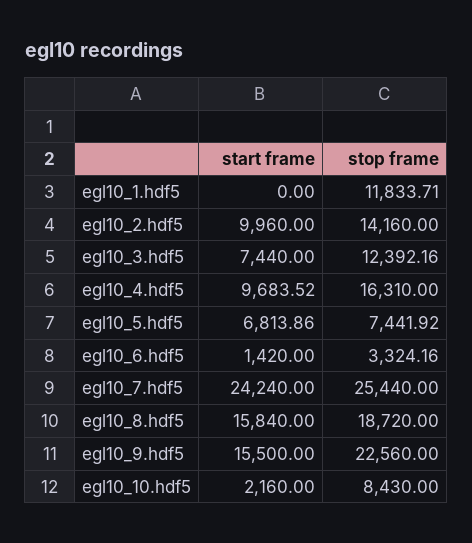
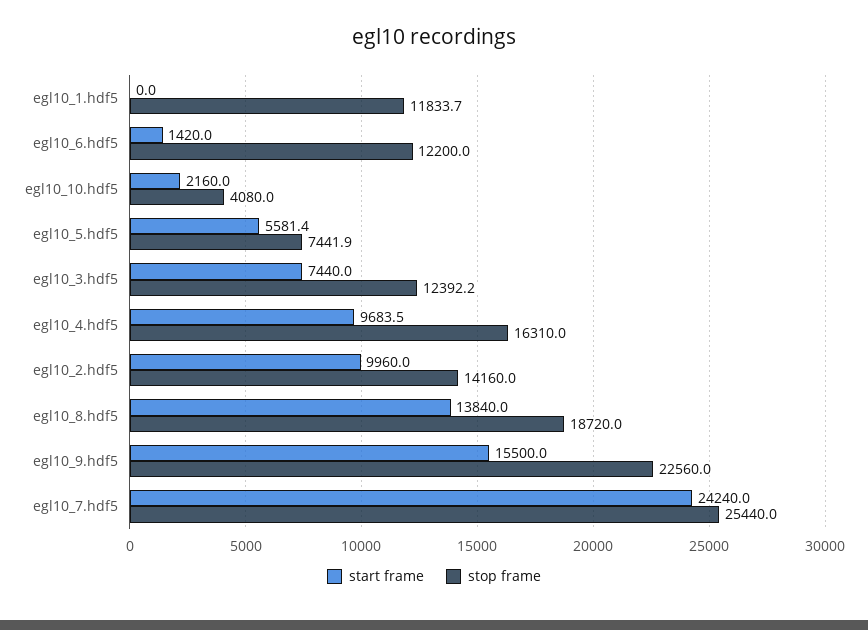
  {
    "start frame": {
      "egl10_1.hdf5": 0,
      "egl10_2.hdf5": 9960,
      "egl10_3.hdf5": 7440,
      "egl10_4.hdf5": 9683.52,
-     "egl10_5.hdf5": 6813.86,
+     "egl10_5.hdf5": 5581.4,
      "egl10_6.hdf5": 1420,
      "egl10_7.hdf5": 24240,
-     "egl10_8.hdf5": 15840,
+     "egl10_8.hdf5": 13840,
      "egl10_9.hdf5": 15500,
      "egl10_10.hdf5": 2160
    },
    "stop frame": {
      "egl10_1.hdf5": 11833.71,
      "egl10_2.hdf5": 14160,
      "egl10_3.hdf5": 12392.16,
      "egl10_4.hdf5": 16310,
      "egl10_5.hdf5": 7441.92,
-     "egl10_6.hdf5": 3324.16,
+     "egl10_6.hdf5": 12200,
      "egl10_7.hdf5": 25440,
      "egl10_8.hdf5": 18720,
      "egl10_9.hdf5": 22560,
-     "egl10_10.hdf5": 8430
+     "egl10_10.hdf5": 4080
    }
  }

